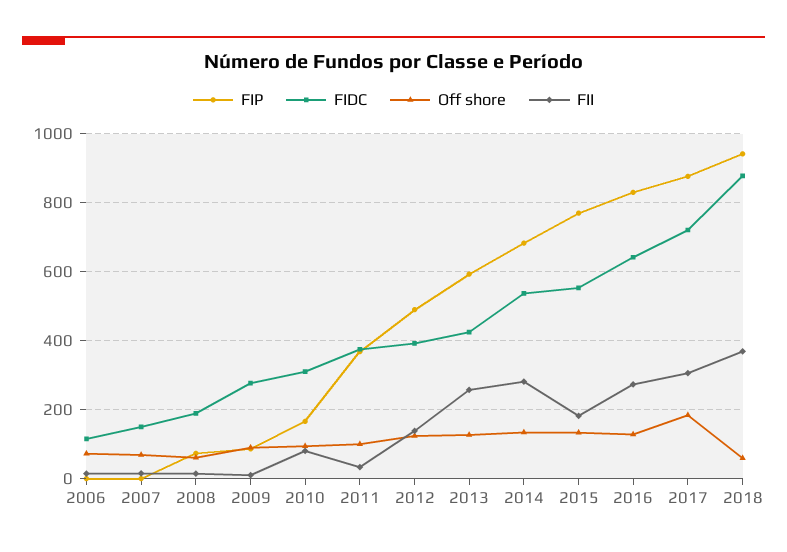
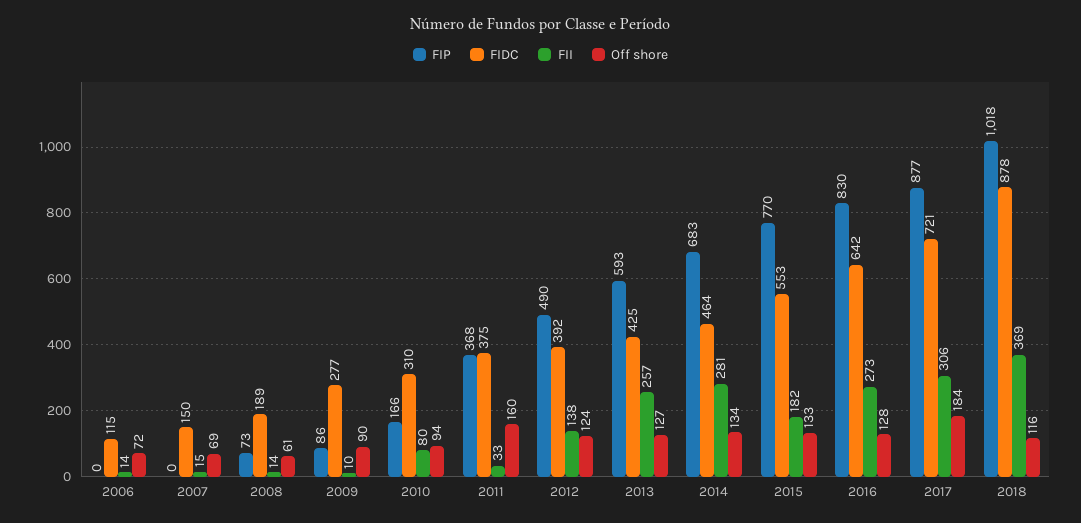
  {
    "FIP": {
      "2006": 0,
      "2007": 0,
      "2008": 73,
      "2009": 86,
      "2010": 166,
      "2011": 368,
      "2012": 490,
      "2013": 593,
      "2014": 683,
      "2015": 770,
      "2016": 830,
      "2017": 877,
-     "2018": 940
+     "2018": 1018
    },
    "FIDC": {
      "2006": 115,
      "2007": 150,
      "2008": 189,
      "2009": 277,
      "2010": 310,
      "2011": 375,
      "2012": 392,
      "2013": 425,
-     "2014": 540,
+     "2014": 464,
      "2015": 553,
      "2016": 642,
      "2017": 721,
      "2018": 878
    },
    "Off shore": {
      "2006": 72,
      "2007": 69,
      "2008": 61,
      "2009": 90,
      "2010": 94,
-     "2011": 100,
+     "2011": 160,
      "2012": 124,
      "2013": 127,
      "2014": 134,
      "2015": 133,
      "2016": 128,
      "2017": 184,
-     "2018": 60
+     "2018": 116
    },
    "FII": {
      "2006": 14,
      "2007": 15,
      "2008": 14,
      "2009": 10,
      "2010": 80,
      "2011": 33,
      "2012": 138,
      "2013": 257,
      "2014": 281,
      "2015": 182,
      "2016": 273,
      "2017": 306,
      "2018": 369
    }
  }

